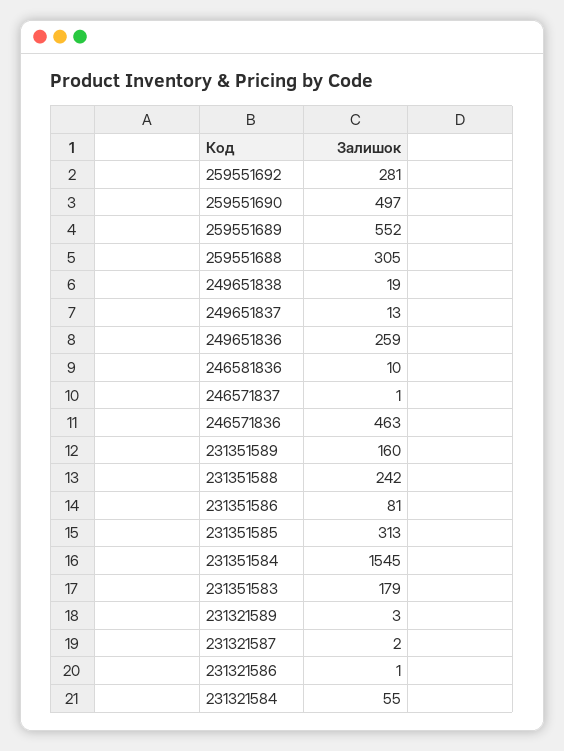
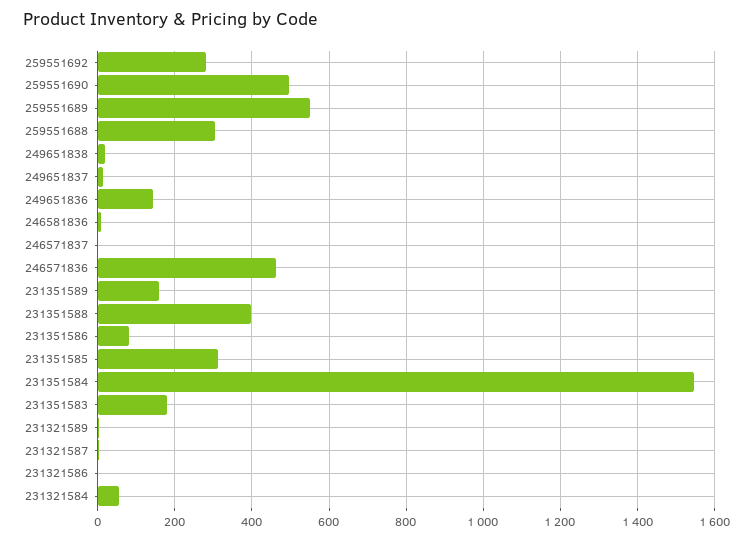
  {
    "259551692": 281,
    "259551690": 497,
    "259551689": 552,
    "259551688": 305,
    "249651838": 19,
    "249651837": 13,
-   "249651836": 259,
+   "249651836": 140,
    "246581836": 10,
    "246571837": 1,
    "246571836": 463,
    "231351589": 160,
-   "231351588": 242,
+   "231351588": 400,
    "231351586": 81,
    "231351585": 313,
    "231351584": 1545,
    "231351583": 179,
    "231321589": 3,
    "231321587": 2,
    "231321586": 1,
    "231321584": 55
  }

